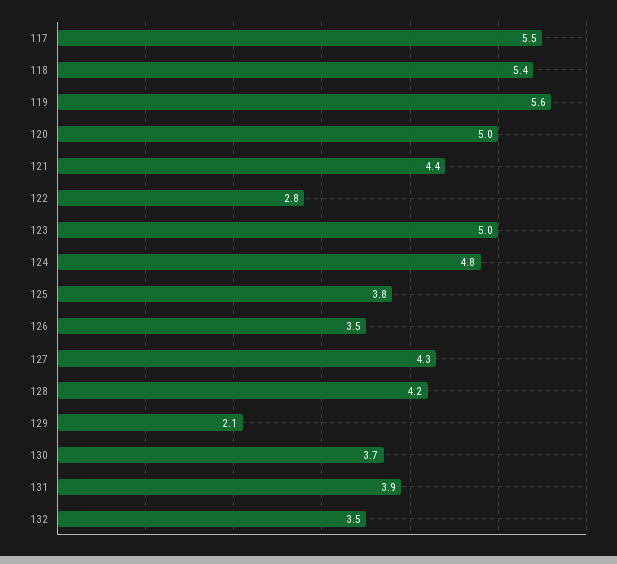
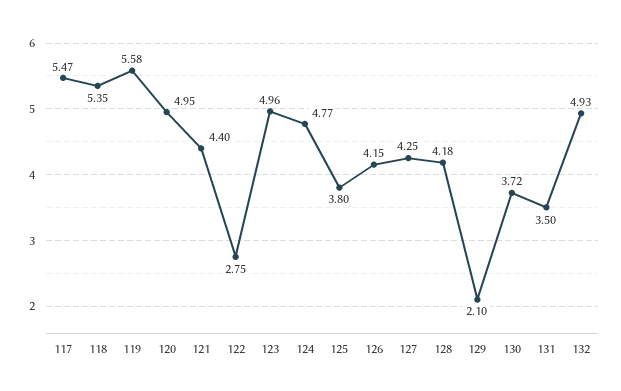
  {
    "117": 5.47,
    "118": 5.35,
    "119": 5.58,
    "120": 4.95,
    "121": 4.4,
    "122": 2.75,
    "123": 4.96,
    "124": 4.77,
    "125": 3.8,
-   "126": 3.5,
+   "126": 4.15,
    "127": 4.25,
    "128": 4.18,
    "129": 2.1,
    "130": 3.72,
-   "131": 3.9,
+   "131": 3.5,
-   "132": 3.5
+   "132": 4.93
  }

